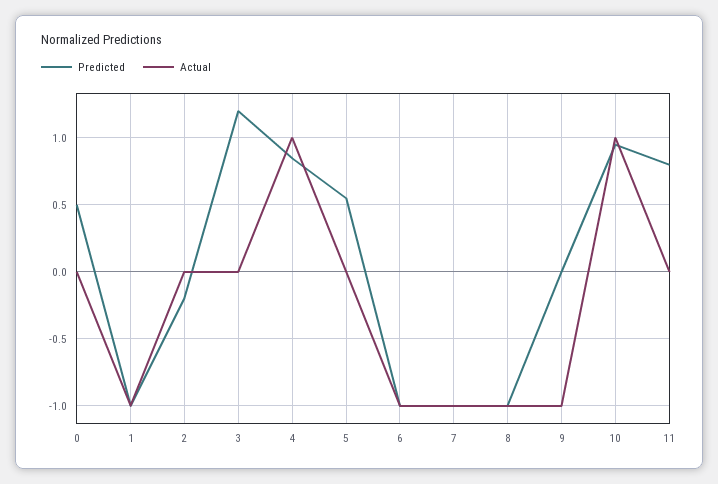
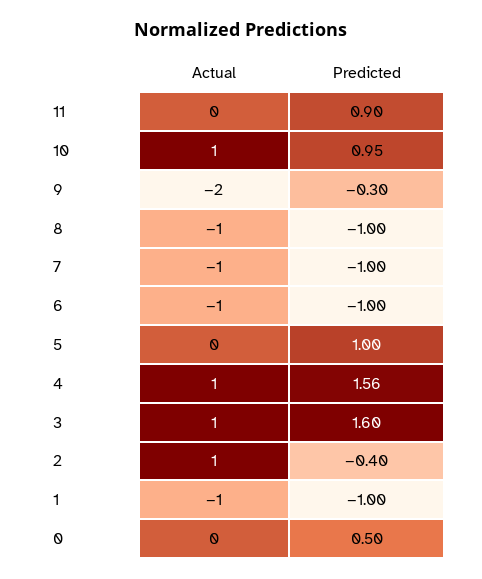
  {
    "Predicted": {
      "0": 0.5,
      "1": -1,
-     "2": -0.2,
+     "2": -0.4,
-     "3": 1.2,
+     "3": 1.6,
-     "4": 0.85,
+     "4": 1.56,
-     "5": 0.55,
+     "5": 1,
      "6": -1,
      "7": -1,
      "8": -1,
-     "9": 0,
+     "9": -0.3,
      "10": 0.95,
-     "11": 0.8
+     "11": 0.9
    },
    "Actual": {
      "0": 0,
      "1": -1,
-     "2": 0,
+     "2": 1,
-     "3": 0,
+     "3": 1,
      "4": 1,
      "5": 0,
      "6": -1,
      "7": -1,
      "8": -1,
-     "9": -1,
+     "9": -2,
      "10": 1,
      "11": 0
    }
  }

